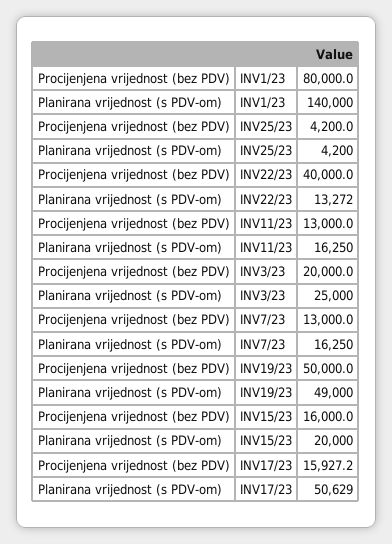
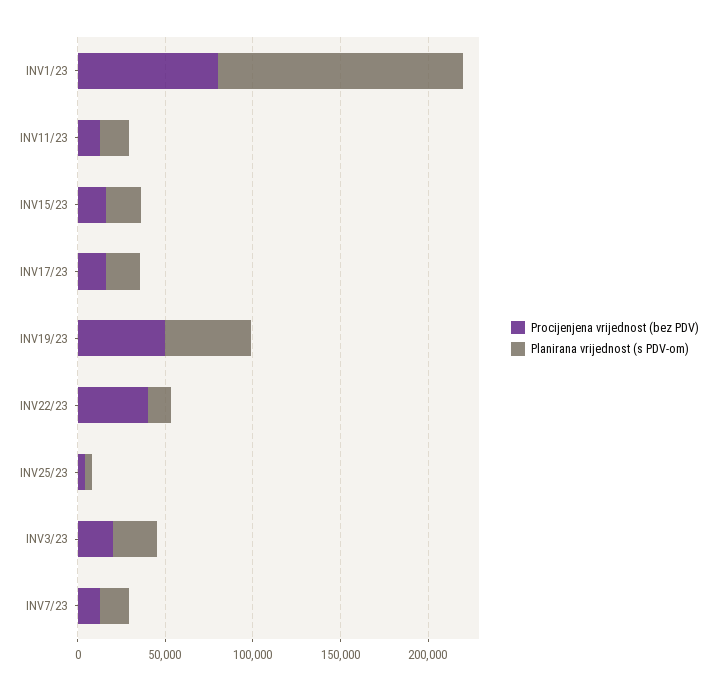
  {
    "Procijenjena vrijednost (bez PDV)": {
      "INV1/23": 80000,
      "INV25/23": 4200,
      "INV22/23": 40000,
      "INV11/23": 13000,
      "INV3/23": 20000,
      "INV7/23": 13000,
      "INV19/23": 50000,
      "INV15/23": 16000,
      "INV17/23": 15927.2
    },
    "Planirana vrijednost (s PDV-om)": {
      "INV1/23": 140000,
      "INV25/23": 4200,
      "INV22/23": 13272,
      "INV11/23": 16250,
      "INV3/23": 25000,
      "INV7/23": 16250,
      "INV19/23": 49000,
      "INV15/23": 20000,
-     "INV17/23": 50629
+     "INV17/23": 20000
    }
  }

